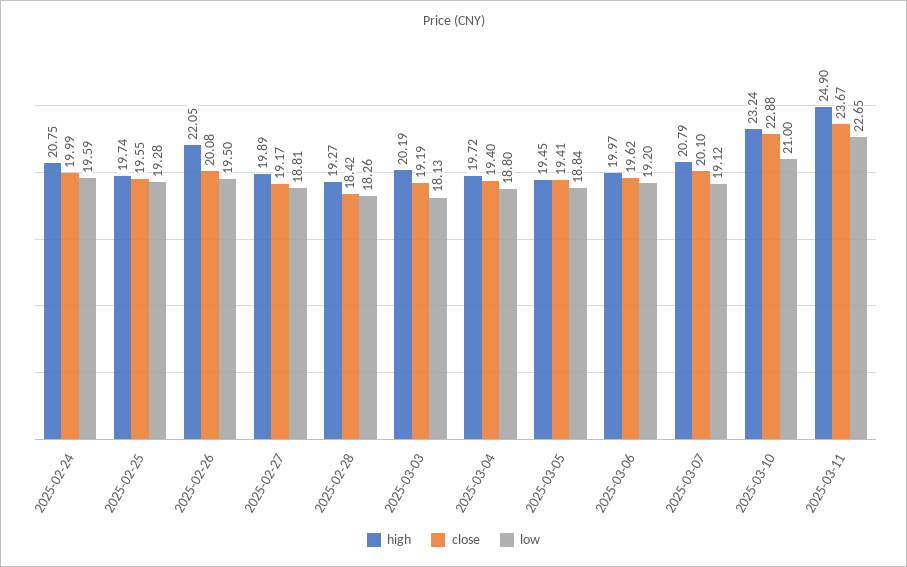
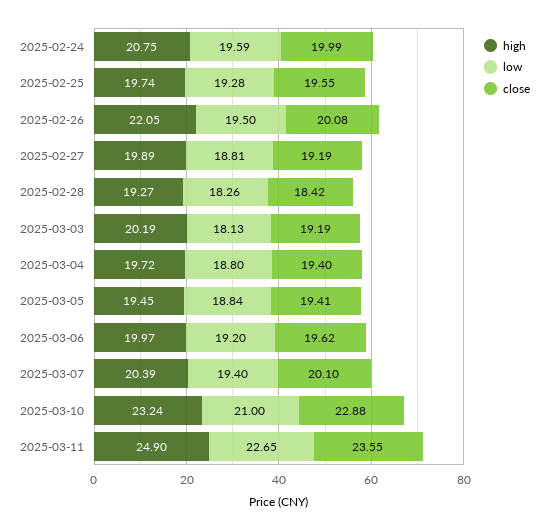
  {
    "high": {
      "2025-02-24": 20.75,
      "2025-02-25": 19.74,
      "2025-02-26": 22.05,
      "2025-02-27": 19.89,
      "2025-02-28": 19.27,
      "2025-03-03": 20.19,
      "2025-03-04": 19.72,
      "2025-03-05": 19.45,
      "2025-03-06": 19.97,
-     "2025-03-07": 20.79,
+     "2025-03-07": 20.39,
      "2025-03-10": 23.24,
      "2025-03-11": 24.9
    },
    "close": {
      "2025-02-24": 19.99,
      "2025-02-25": 19.55,
      "2025-02-26": 20.08,
-     "2025-02-27": 19.17,
+     "2025-02-27": 19.19,
      "2025-02-28": 18.42,
      "2025-03-03": 19.19,
      "2025-03-04": 19.4,
      "2025-03-05": 19.41,
      "2025-03-06": 19.62,
      "2025-03-07": 20.1,
      "2025-03-10": 22.88,
-     "2025-03-11": 23.67
+     "2025-03-11": 23.55
    },
    "low": {
      "2025-02-24": 19.59,
      "2025-02-25": 19.28,
      "2025-02-26": 19.5,
      "2025-02-27": 18.81,
      "2025-02-28": 18.26,
      "2025-03-03": 18.13,
      "2025-03-04": 18.8,
      "2025-03-05": 18.84,
      "2025-03-06": 19.2,
-     "2025-03-07": 19.12,
+     "2025-03-07": 19.4,
      "2025-03-10": 21,
      "2025-03-11": 22.65
    }
  }

